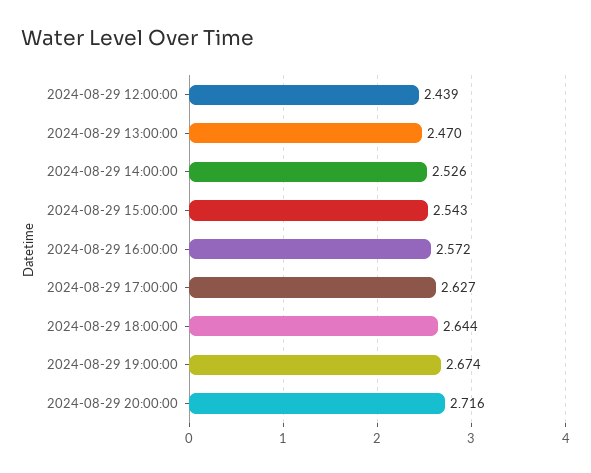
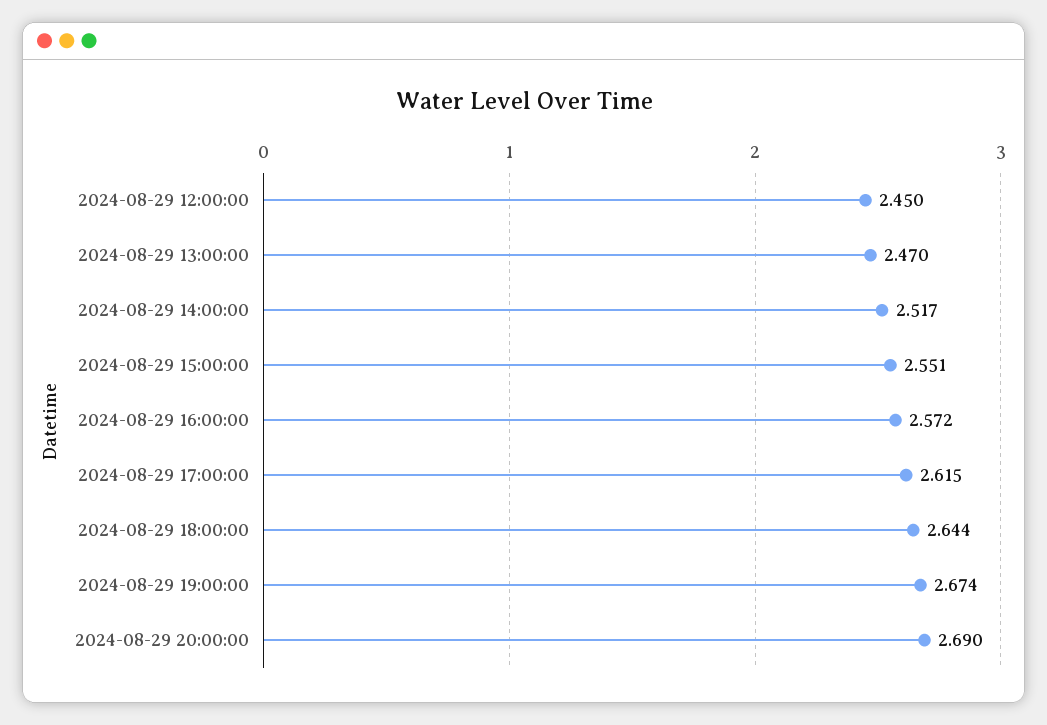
  {
-   "2024-08-29 12:00:00": 2.439,
+   "2024-08-29 12:00:00": 2.45,
    "2024-08-29 13:00:00": 2.47,
-   "2024-08-29 14:00:00": 2.526,
+   "2024-08-29 14:00:00": 2.517,
-   "2024-08-29 15:00:00": 2.543,
+   "2024-08-29 15:00:00": 2.551,
    "2024-08-29 16:00:00": 2.572,
-   "2024-08-29 17:00:00": 2.627,
+   "2024-08-29 17:00:00": 2.615,
    "2024-08-29 18:00:00": 2.644,
    "2024-08-29 19:00:00": 2.674,
-   "2024-08-29 20:00:00": 2.716
+   "2024-08-29 20:00:00": 2.69
  }

